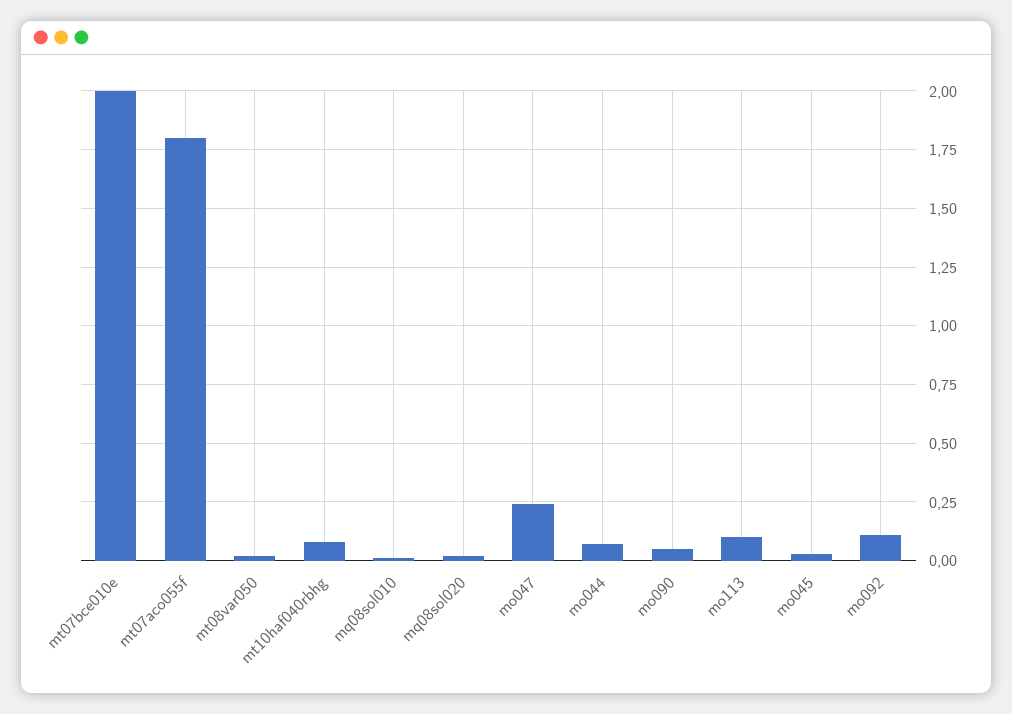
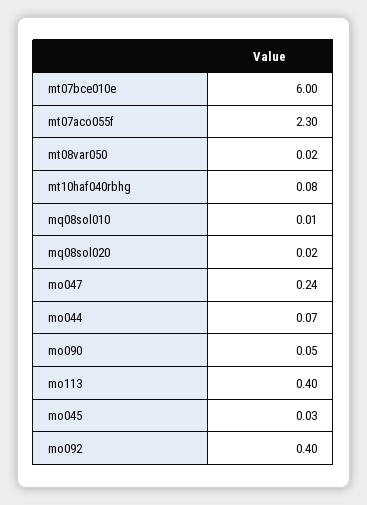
  {
-   "mt07bce010e": 2,
+   "mt07bce010e": 6,
-   "mt07aco055f": 1.8,
+   "mt07aco055f": 2.3,
    "mt08var050": 0.02,
    "mt10haf040rbhg": 0.08,
    "mq08sol010": 0.01,
    "mq08sol020": 0.02,
    "mo047": 0.24,
    "mo044": 0.07,
    "mo090": 0.05,
-   "mo113": 0.1,
+   "mo113": 0.4,
    "mo045": 0.03,
-   "mo092": 0.1
+   "mo092": 0.4
  }

